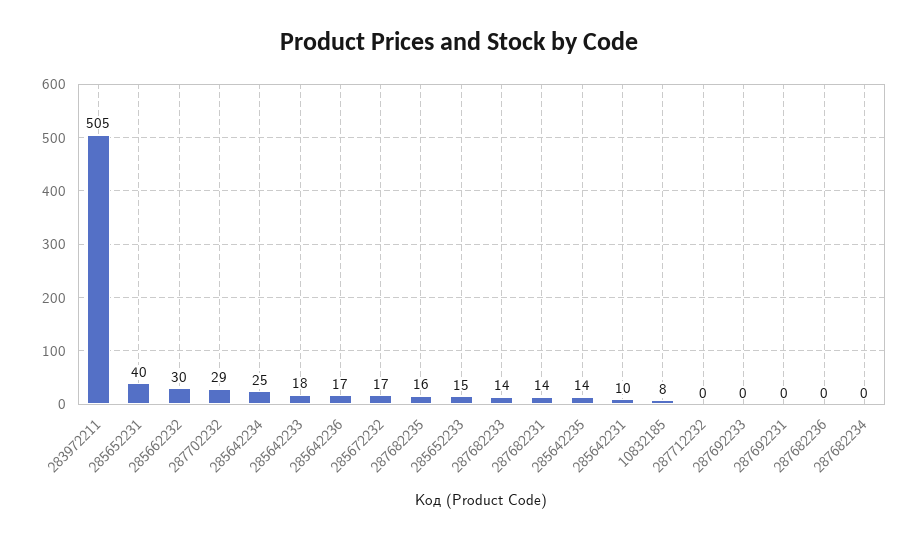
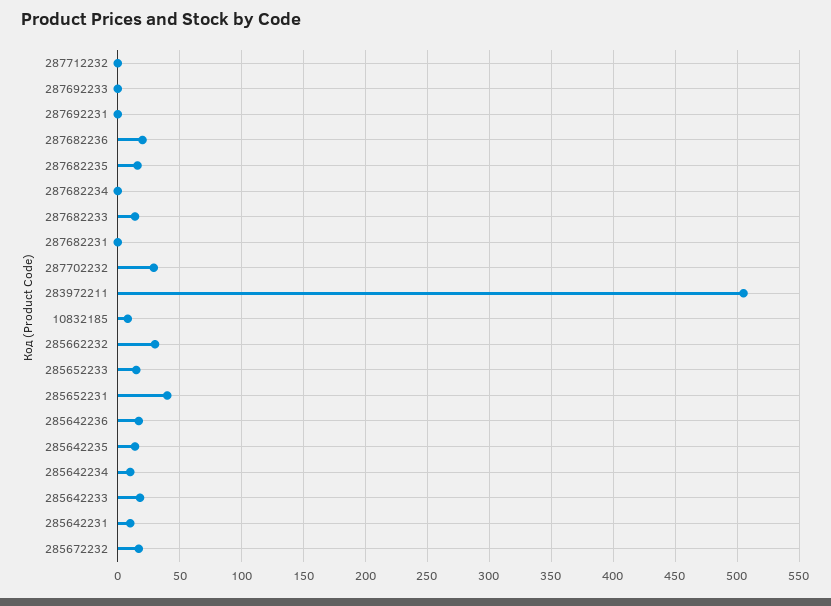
  {
    "283972211": 505,
    "285652231": 40,
    "285662232": 30,
    "287702232": 29,
-   "285642234": 25,
+   "285642234": 10,
    "285642233": 18,
    "285642236": 17,
    "285672232": 17,
    "287682235": 16,
    "285652233": 15,
    "287682233": 14,
-   "287682231": 14,
+   "287682231": 0,
    "285642235": 14,
    "285642231": 10,
    "10832185": 8,
    "287712232": 0,
    "287692233": 0,
    "287692231": 0,
-   "287682236": 0,
+   "287682236": 20,
    "287682234": 0
  }

